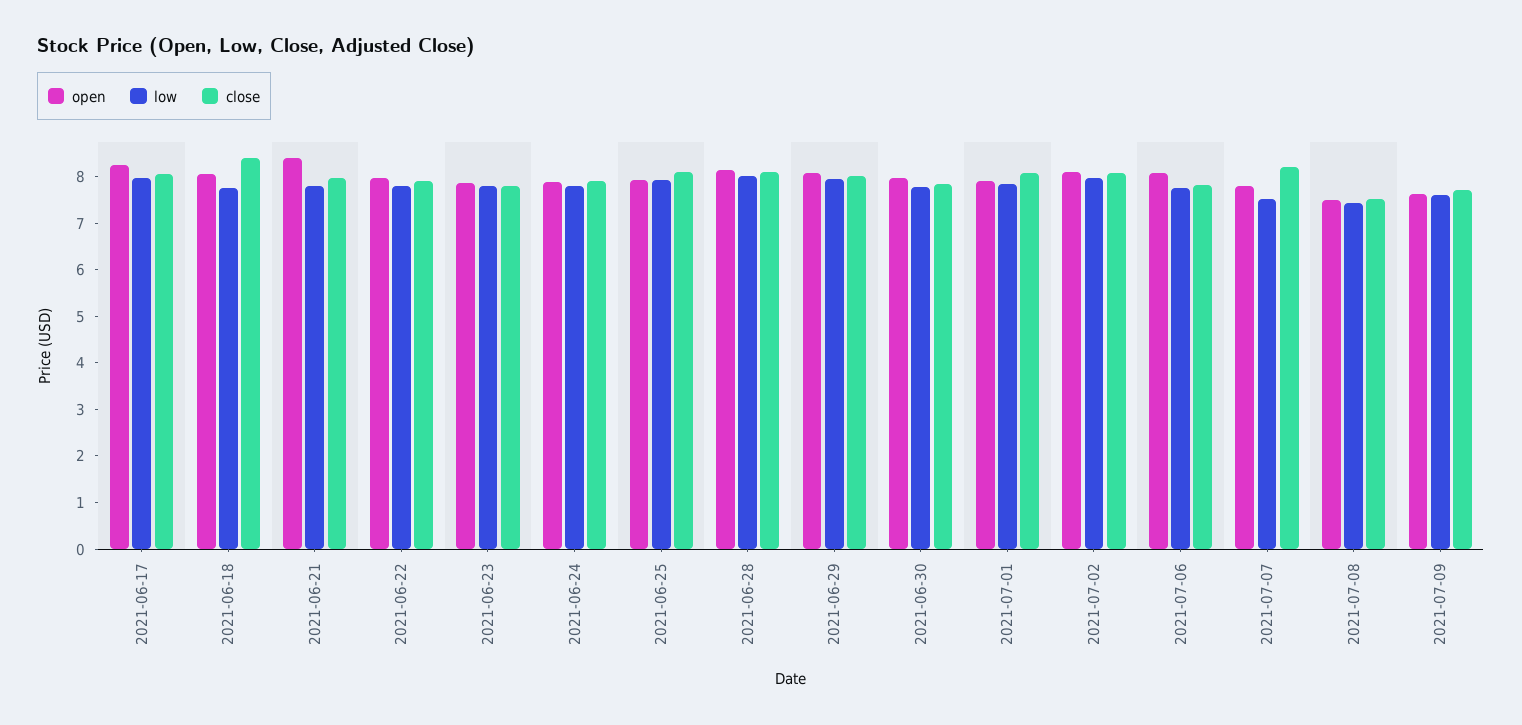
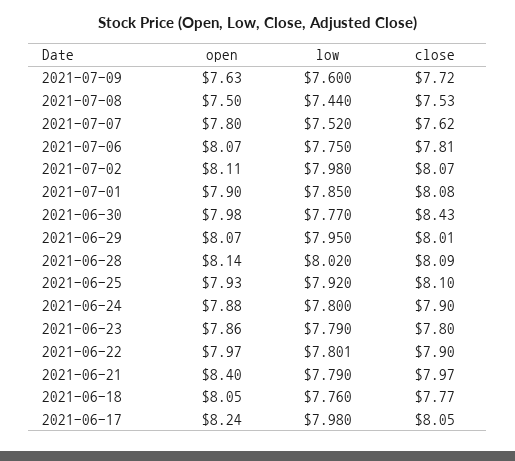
  {
    "open": {
      "2021-06-17": 8.24,
      "2021-06-18": 8.05,
      "2021-06-21": 8.4,
      "2021-06-22": 7.97,
      "2021-06-23": 7.86,
      "2021-06-24": 7.88,
      "2021-06-25": 7.93,
      "2021-06-28": 8.14,
      "2021-06-29": 8.07,
      "2021-06-30": 7.98,
      "2021-07-01": 7.9,
      "2021-07-02": 8.11,
      "2021-07-06": 8.07,
      "2021-07-07": 7.8,
      "2021-07-08": 7.5,
      "2021-07-09": 7.63
    },
    "low": {
      "2021-06-17": 7.98,
      "2021-06-18": 7.76,
      "2021-06-21": 7.79,
      "2021-06-22": 7.801,
      "2021-06-23": 7.79,
      "2021-06-24": 7.8,
      "2021-06-25": 7.92,
      "2021-06-28": 8.02,
      "2021-06-29": 7.95,
      "2021-06-30": 7.77,
      "2021-07-01": 7.85,
      "2021-07-02": 7.98,
      "2021-07-06": 7.75,
      "2021-07-07": 7.52,
      "2021-07-08": 7.44,
      "2021-07-09": 7.6
    },
    "close": {
      "2021-06-17": 8.05,
-     "2021-06-18": 8.4,
+     "2021-06-18": 7.77,
      "2021-06-21": 7.97,
      "2021-06-22": 7.9,
      "2021-06-23": 7.8,
      "2021-06-24": 7.9,
      "2021-06-25": 8.1,
      "2021-06-28": 8.09,
      "2021-06-29": 8.01,
-     "2021-06-30": 7.8,
+     "2021-06-30": 8.43,
      "2021-07-01": 8.08,
      "2021-07-02": 8.07,
      "2021-07-06": 7.81,
-     "2021-07-07": 8.2,
+     "2021-07-07": 7.62,
      "2021-07-08": 7.53,
      "2021-07-09": 7.72
    }
  }

